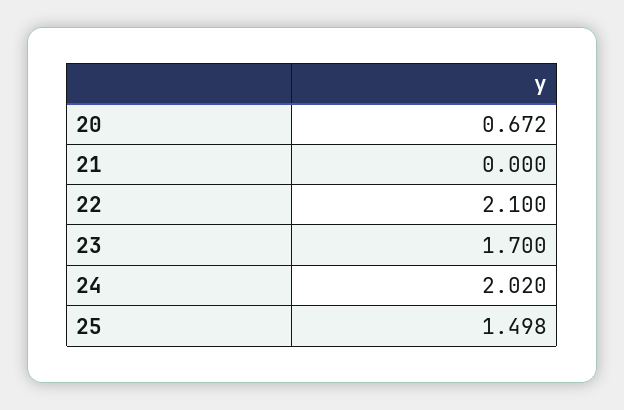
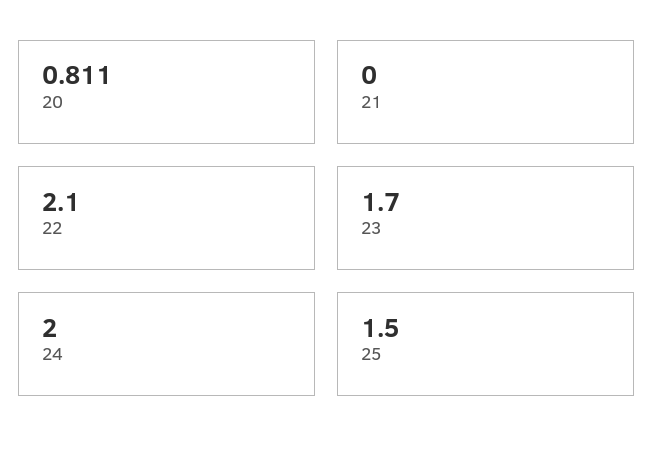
  {
-   "20": 0.672,
+   "20": 0.811,
    "21": 0,
    "22": 2.1,
    "23": 1.7,
-   "24": 2.02,
+   "24": 2,
-   "25": 1.498
+   "25": 1.5
  }

